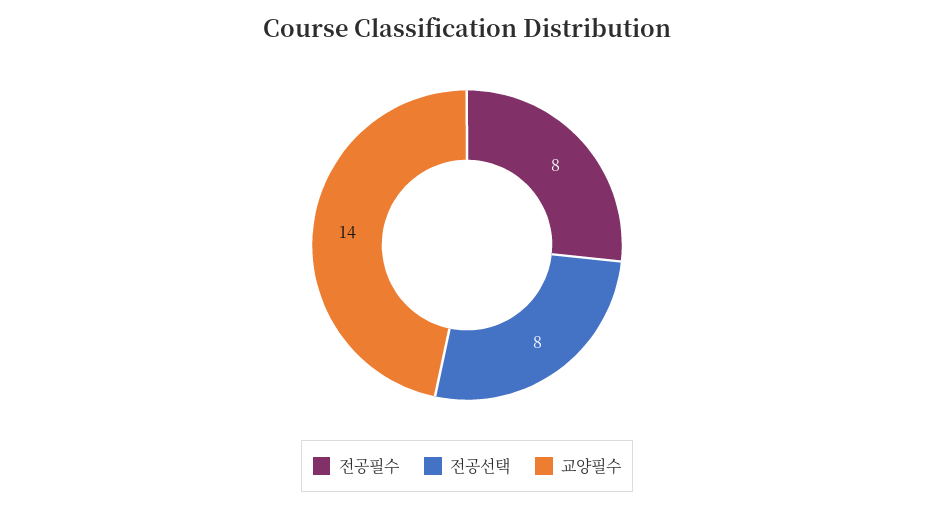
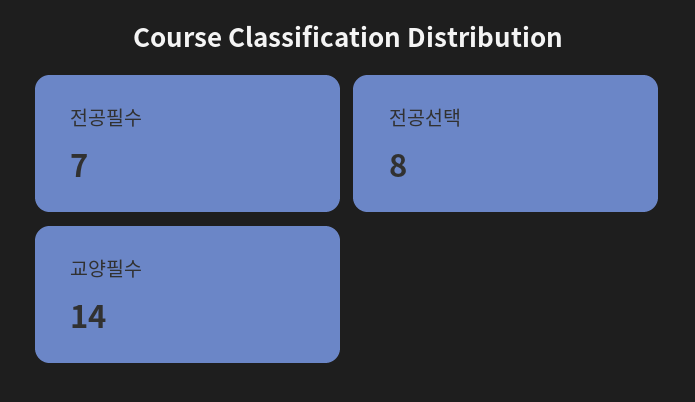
  {
-   "전공필수": 8,
+   "전공필수": 7,
    "전공선택": 8,
    "교양필수": 14
  }

